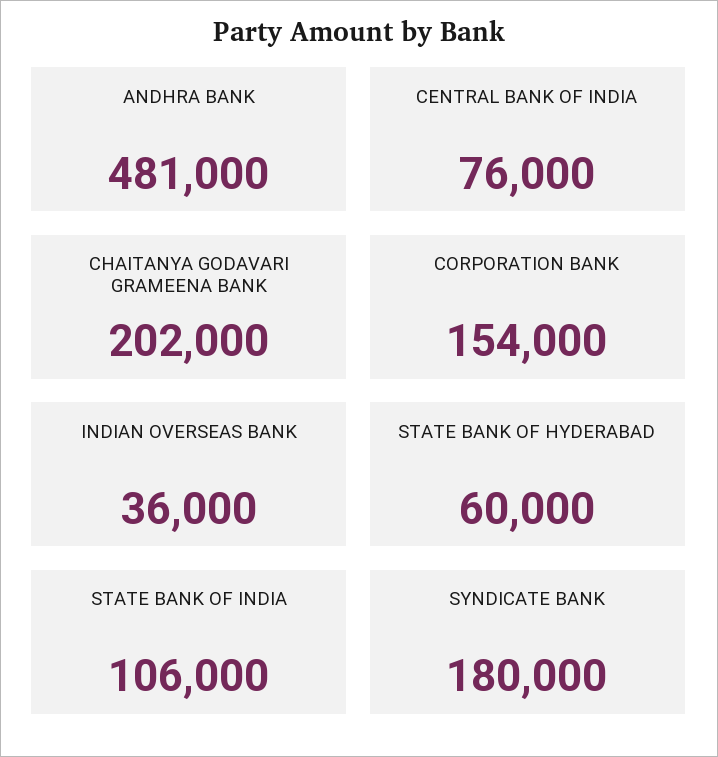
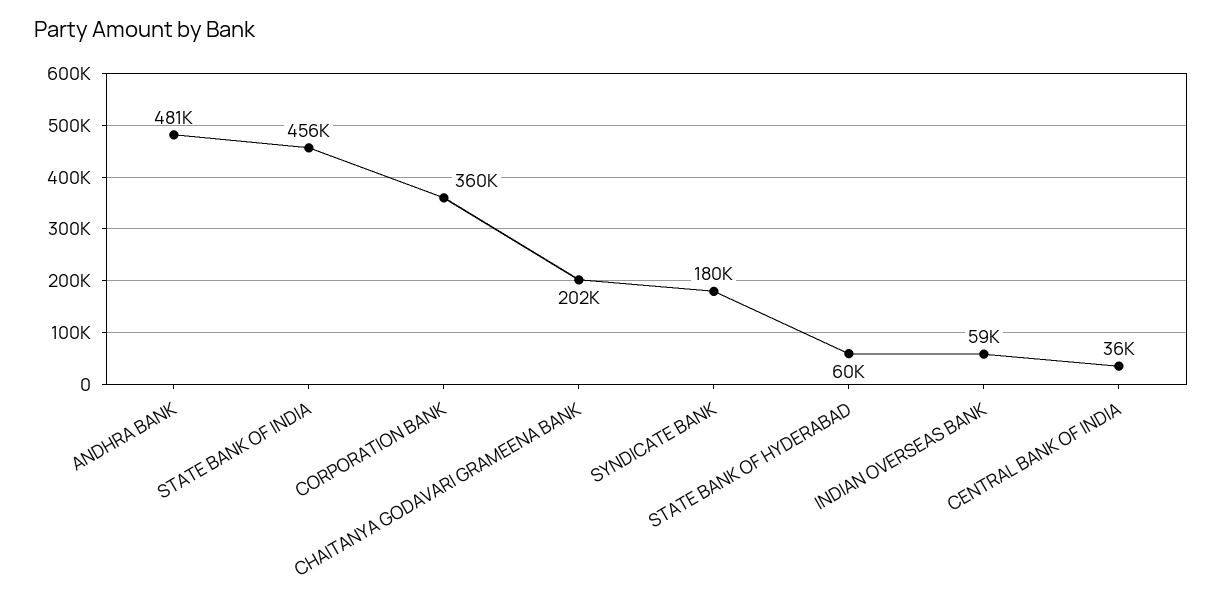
  {
    "ANDHRA BANK": 481000,
-   "CENTRAL BANK OF INDIA": 76000,
+   "CENTRAL BANK OF INDIA": 36000,
    "CHAITANYA GODAVARI GRAMEENA BANK": 202000,
-   "CORPORATION BANK": 154000,
+   "CORPORATION BANK": 360000,
-   "INDIAN OVERSEAS BANK": 36000,
+   "INDIAN OVERSEAS BANK": 59000,
    "STATE BANK OF HYDERABAD": 60000,
-   "STATE BANK OF INDIA": 106000,
+   "STATE BANK OF INDIA": 456000,
    "SYNDICATE BANK": 180000
  }

